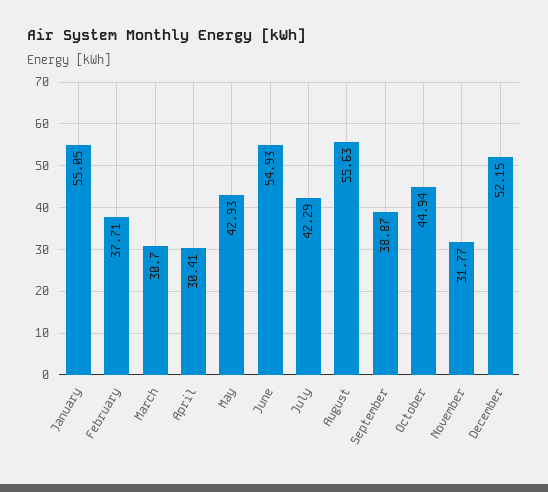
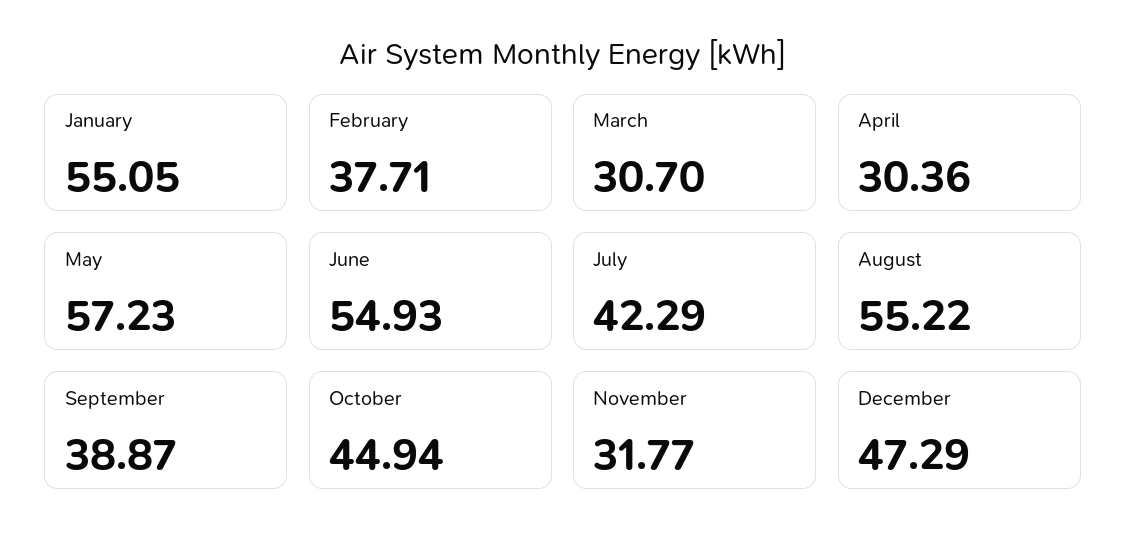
  {
    "January": 55.05,
    "February": 37.71,
    "March": 30.7,
-   "April": 30.41,
+   "April": 30.36,
-   "May": 42.93,
+   "May": 57.23,
    "June": 54.93,
    "July": 42.29,
-   "August": 55.63,
+   "August": 55.22,
    "September": 38.87,
    "October": 44.94,
    "November": 31.77,
-   "December": 52.15
+   "December": 47.29
  }

